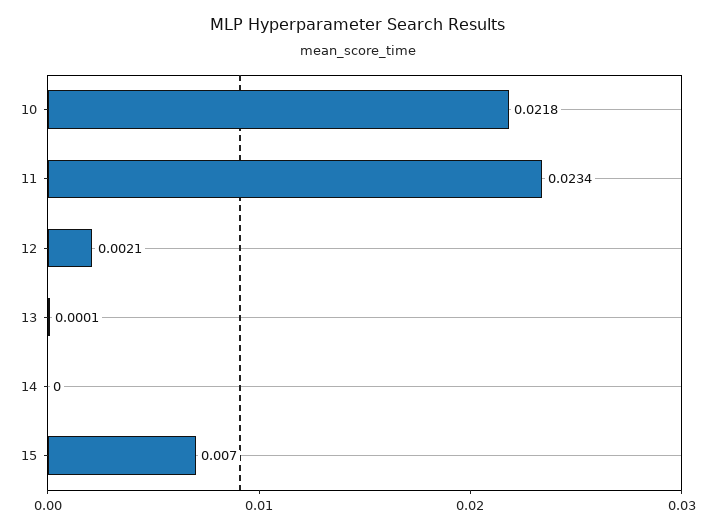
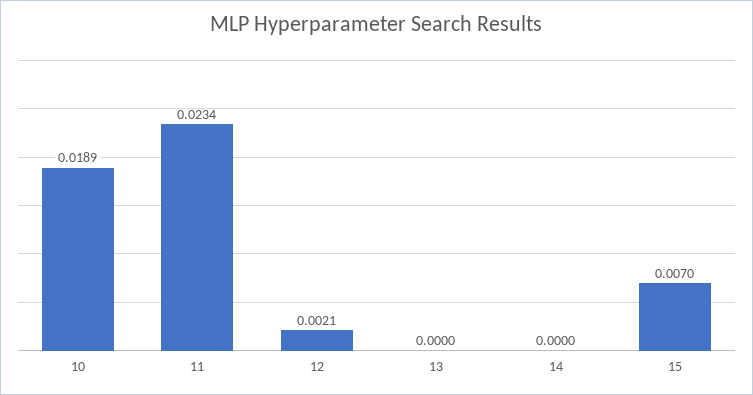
  {
-   "10": 0.0218,
+   "10": 0.0189,
    "11": 0.0234,
    "12": 0.0021,
-   "13": 0.0001,
+   "13": 0,
    "14": 0,
    "15": 0.007
  }

